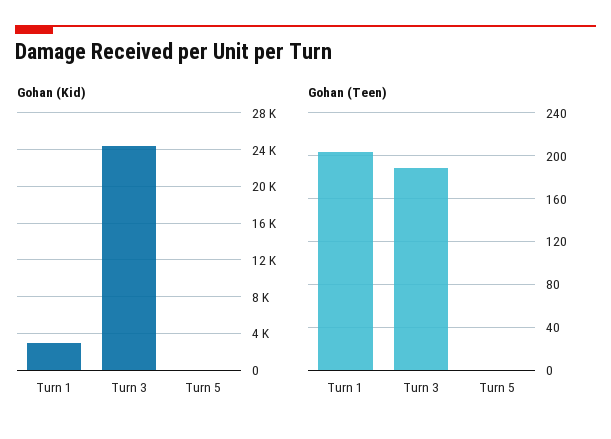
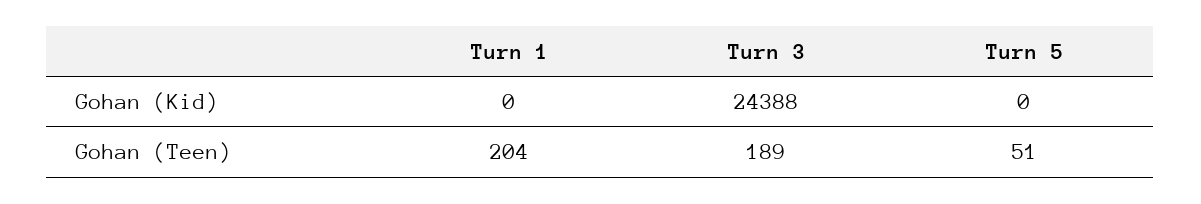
  {
    "Gohan (Kid)": {
-     "Turn 1": 3000,
+     "Turn 1": 0,
      "Turn 3": 24388,
      "Turn 5": 0
    },
    "Gohan (Teen)": {
      "Turn 1": 204,
      "Turn 3": 189,
-     "Turn 5": 0
+     "Turn 5": 51
    }
  }

